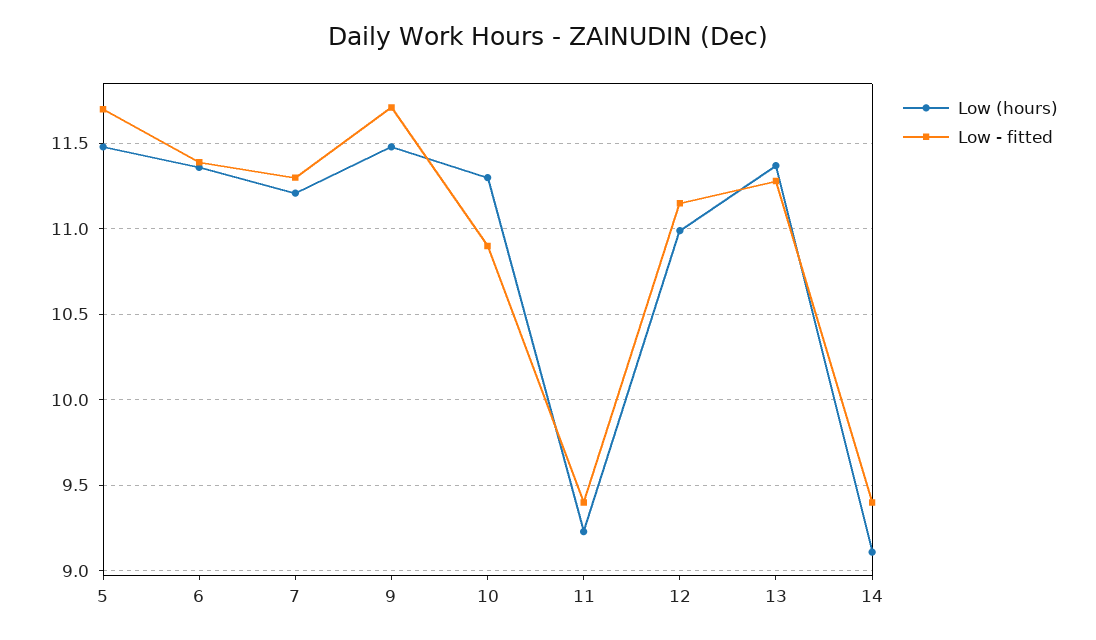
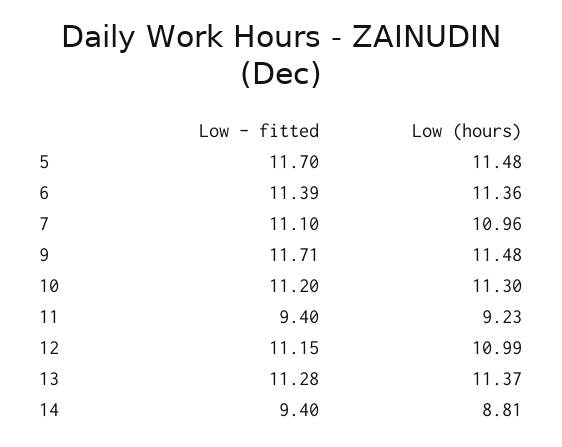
  {
    "Low (hours)": {
      "5": 11.48,
      "6": 11.36,
-     "7": 11.2,
+     "7": 10.96,
      "9": 11.48,
      "10": 11.3,
      "11": 9.23,
      "12": 10.99,
      "13": 11.37,
-     "14": 9.1
+     "14": 8.81
    },
    "Low - fitted": {
      "5": 11.7,
      "6": 11.39,
-     "7": 11.3,
+     "7": 11.1,
      "9": 11.71,
-     "10": 10.9,
+     "10": 11.2,
      "11": 9.4,
      "12": 11.15,
      "13": 11.28,
      "14": 9.4
    }
  }

